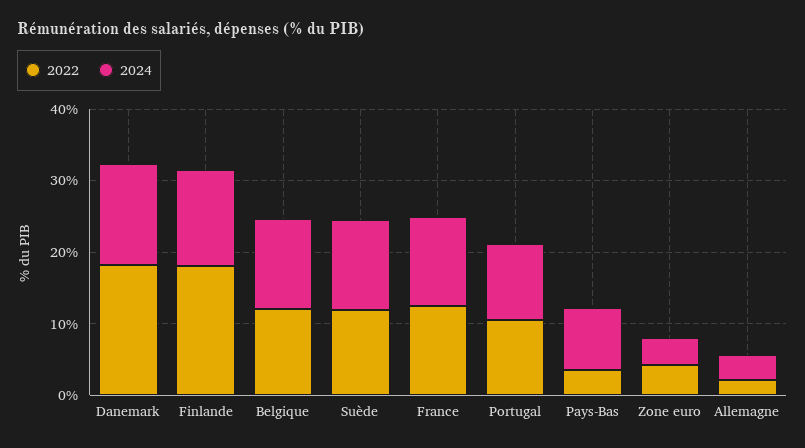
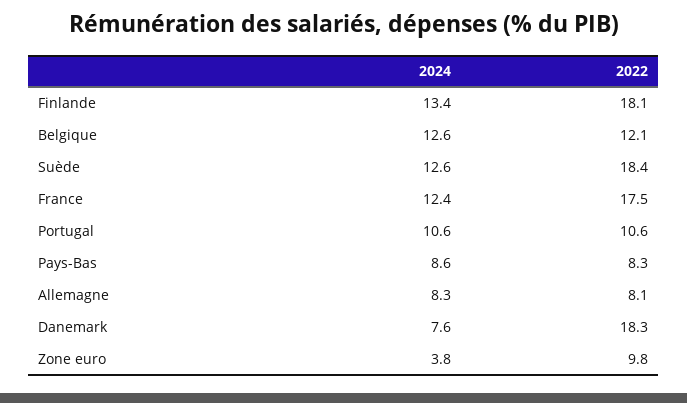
  {
    "2022": {
      "Danemark": 18.3,
      "Finlande": 18.1,
      "Belgique": 12.1,
-     "Suède": 12,
+     "Suède": 18.4,
-     "France": 12,
+     "France": 17.5,
      "Portugal": 10.6,
-     "Pays-Bas": 4,
+     "Pays-Bas": 8.3,
-     "Zone euro": 4,
+     "Zone euro": 9.8,
-     "Allemagne": 2
+     "Allemagne": 8.1
    },
    "2024": {
-     "Danemark": 14,
+     "Danemark": 7.6,
      "Finlande": 13.4,
      "Belgique": 12.6,
      "Suède": 12.6,
      "France": 12.4,
      "Portugal": 10.6,
      "Pays-Bas": 8.6,
      "Zone euro": 3.8,
-     "Allemagne": 4
+     "Allemagne": 8.3
    }
  }

